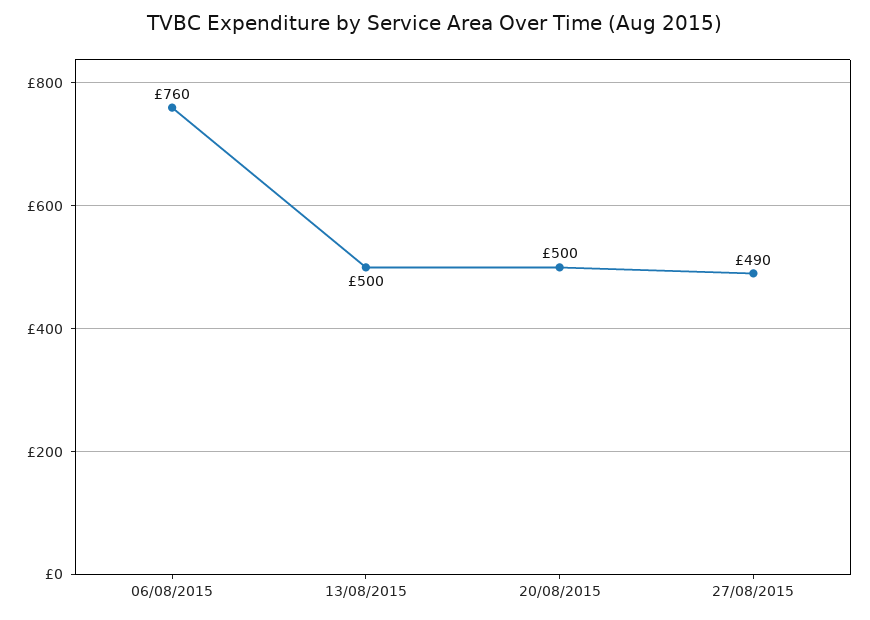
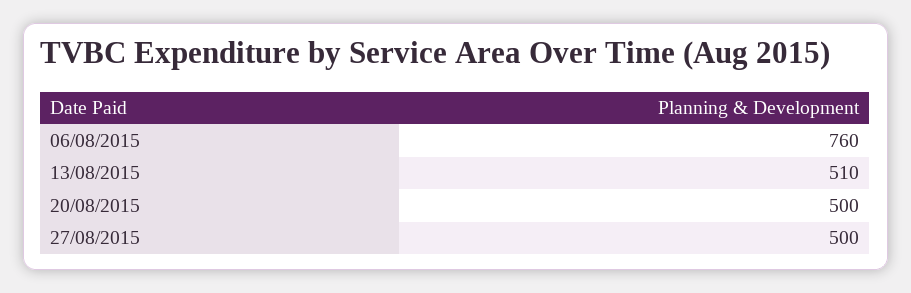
  {
    "06/08/2015": 760,
-   "13/08/2015": 500,
+   "13/08/2015": 510,
    "20/08/2015": 500,
-   "27/08/2015": 490
+   "27/08/2015": 500
  }

